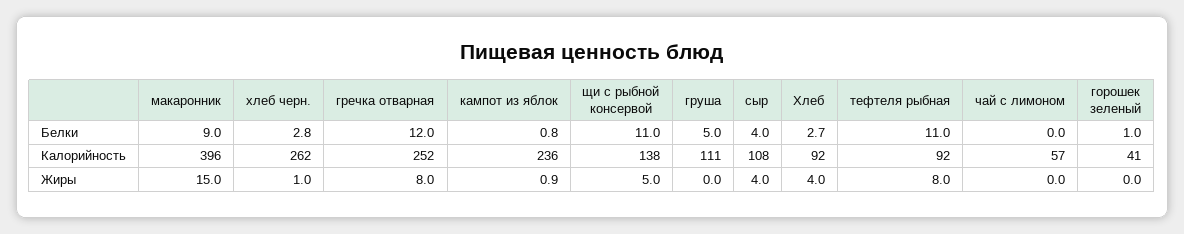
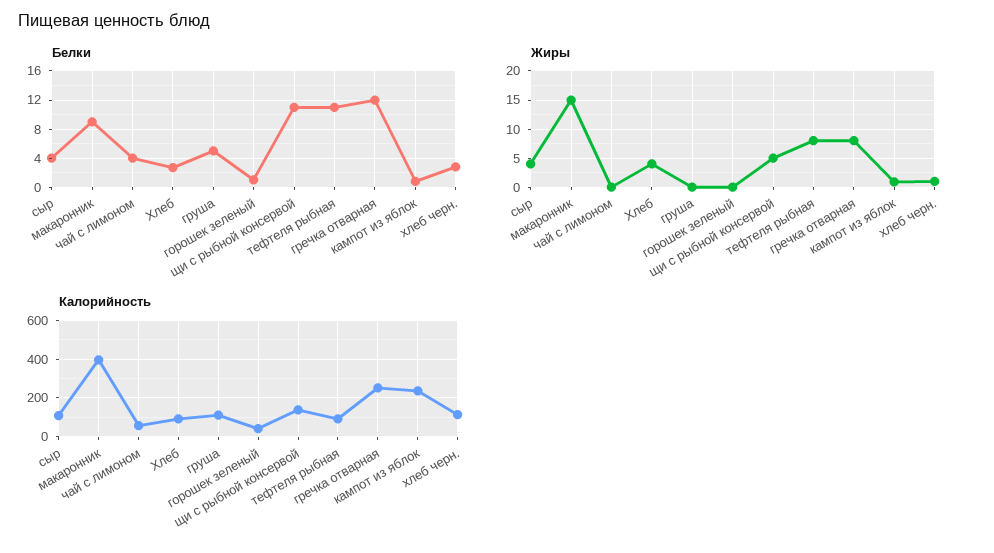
  {
    "Белки": {
      "макаронник": 9,
      "хлеб черн.": 2.8,
      "гречка отварная": 12,
      "кампот из яблок": 0.8,
      "щи с рыбной консервой": 11,
      "груша": 5,
      "сыр": 4,
      "Хлеб": 2.7,
      "тефтеля рыбная": 11,
-     "чай с лимоном": 0,
+     "чай с лимоном": 4,
      "горошек зеленый": 1
    },
    "Калорийность": {
      "макаронник": 396,
-     "хлеб черн.": 262,
+     "хлеб черн.": 100,
      "гречка отварная": 252,
      "кампот из яблок": 236,
      "щи с рыбной консервой": 138,
      "груша": 111,
      "сыр": 108,
      "Хлеб": 92,
      "тефтеля рыбная": 92,
      "чай с лимоном": 57,
      "горошек зеленый": 41
    },
    "Жиры": {
      "макаронник": 15,
      "хлеб черн.": 1,
      "гречка отварная": 8,
      "кампот из яблок": 0.9,
      "щи с рыбной консервой": 5,
      "груша": 0,
      "сыр": 4,
      "Хлеб": 4,
      "тефтеля рыбная": 8,
      "чай с лимоном": 0,
      "горошек зеленый": 0
    }
  }

